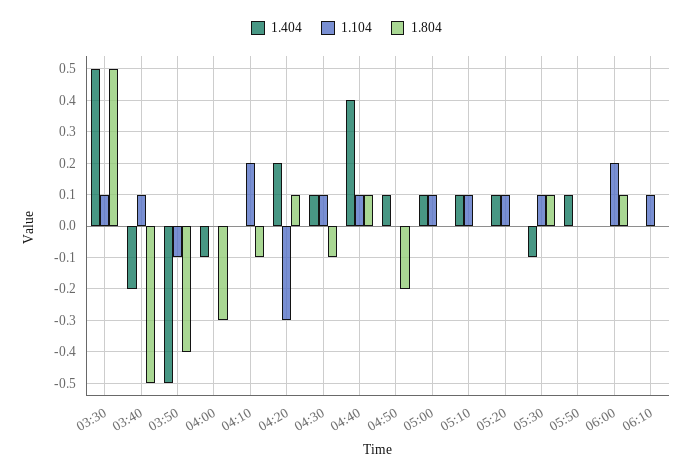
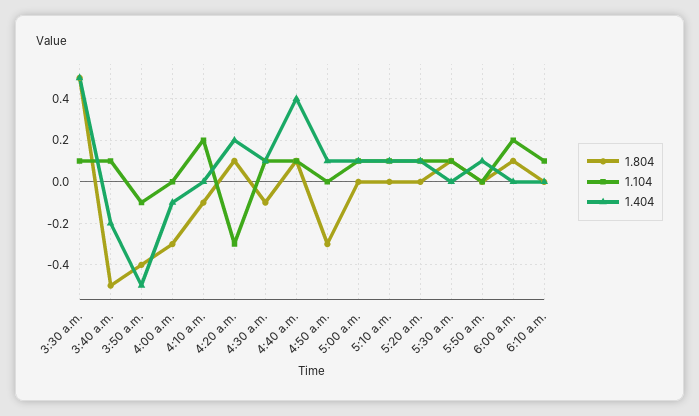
  {
    "1.404": {
      "03:30": 0.5,
      "03:40": -0.2,
      "03:50": -0.5,
      "04:00": -0.1,
      "04:10": 0,
      "04:20": 0.2,
      "04:30": 0.1,
      "04:40": 0.4,
      "04:50": 0.1,
      "05:00": 0.1,
      "05:10": 0.1,
      "05:20": 0.1,
-     "05:30": -0.1,
+     "05:30": 0,
      "05:50": 0.1,
      "06:00": 0,
      "06:10": 0
    },
    "1.104": {
      "03:30": 0.1,
      "03:40": 0.1,
      "03:50": -0.1,
      "04:00": 0,
      "04:10": 0.2,
      "04:20": -0.3,
      "04:30": 0.1,
      "04:40": 0.1,
      "04:50": 0,
      "05:00": 0.1,
      "05:10": 0.1,
      "05:20": 0.1,
      "05:30": 0.1,
      "05:50": 0,
      "06:00": 0.2,
      "06:10": 0.1
    },
    "1.804": {
      "03:30": 0.5,
      "03:40": -0.5,
      "03:50": -0.4,
      "04:00": -0.3,
      "04:10": -0.1,
      "04:20": 0.1,
      "04:30": -0.1,
      "04:40": 0.1,
-     "04:50": -0.2,
+     "04:50": -0.3,
      "05:00": 0,
      "05:10": 0,
      "05:20": 0,
      "05:30": 0.1,
      "05:50": 0,
      "06:00": 0.1,
      "06:10": 0
    }
  }

